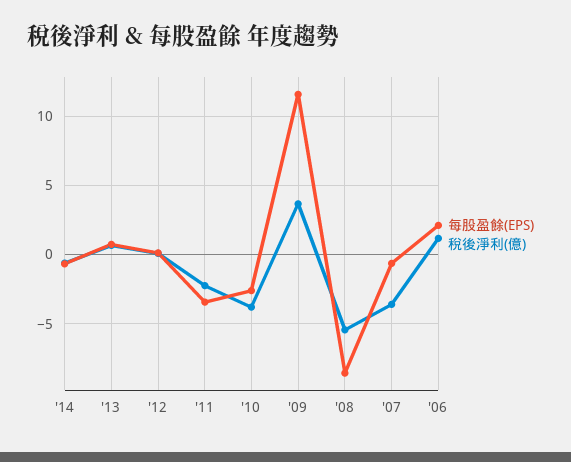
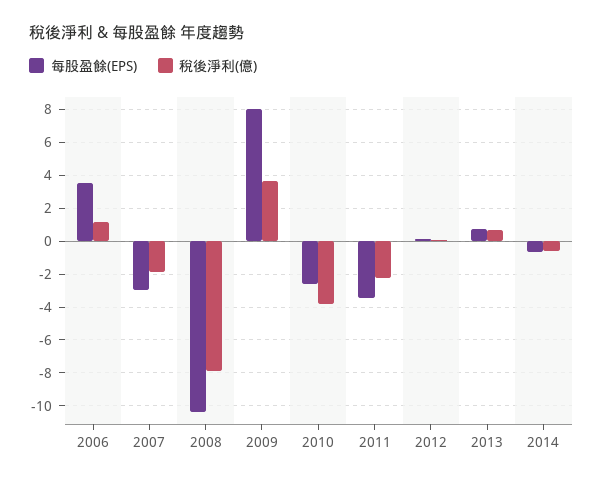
  {
    "每股盈餘(EPS)": {
      "'14": -0.5,
      "'13": 0.5,
      "'12": 0,
      "'11": -3.5,
      "'10": -2.5,
-     "'09": 11.5,
+     "'09": 8,
-     "'08": -8.5,
+     "'08": -10.5,
-     "'07": -0.5,
+     "'07": -3,
-     "'06": 2
+     "'06": 3.5
    },
    "稅後淨利(億)": {
      "'14": -0.5,
      "'13": 0.5,
      "'12": 0,
      "'11": -2,
      "'10": -4,
      "'09": 3.5,
-     "'08": -5.5,
+     "'08": -8,
-     "'07": -3.5,
+     "'07": -2,
      "'06": 1
    }
  }

